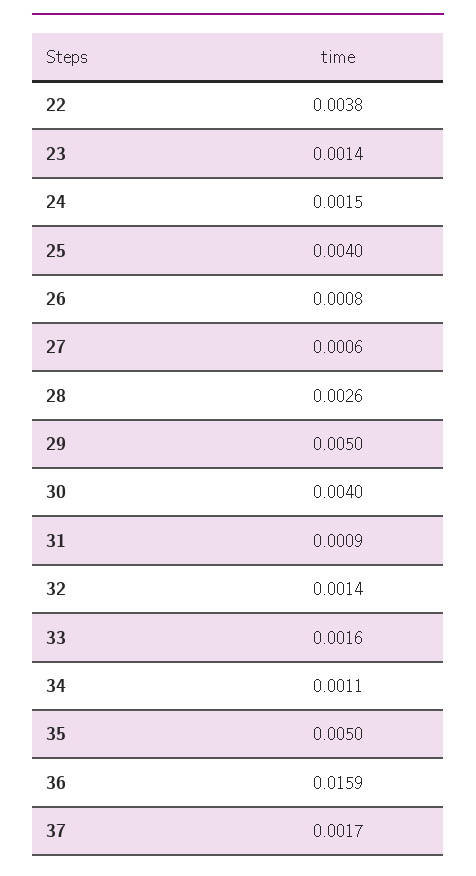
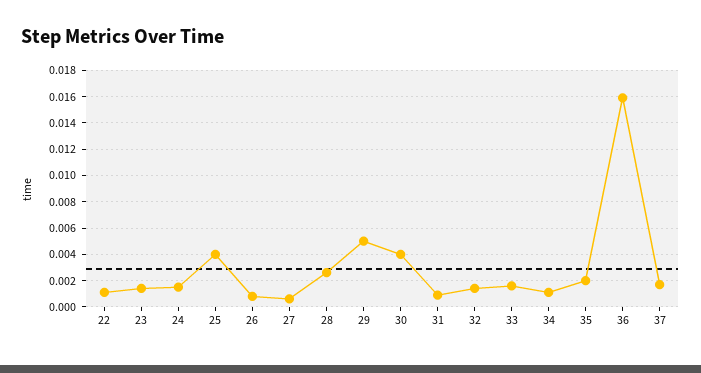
  {
-   "22": 0.0038,
+   "22": 0.001,
    "23": 0.0014,
    "24": 0.0015,
    "25": 0.004,
    "26": 0.0008,
    "27": 0.0006,
    "28": 0.0026,
    "29": 0.005,
    "30": 0.004,
    "31": 0.0009,
    "32": 0.0014,
    "33": 0.0016,
    "34": 0.0011,
-   "35": 0.005,
+   "35": 0.002,
    "36": 0.0159,
    "37": 0.0017
  }

